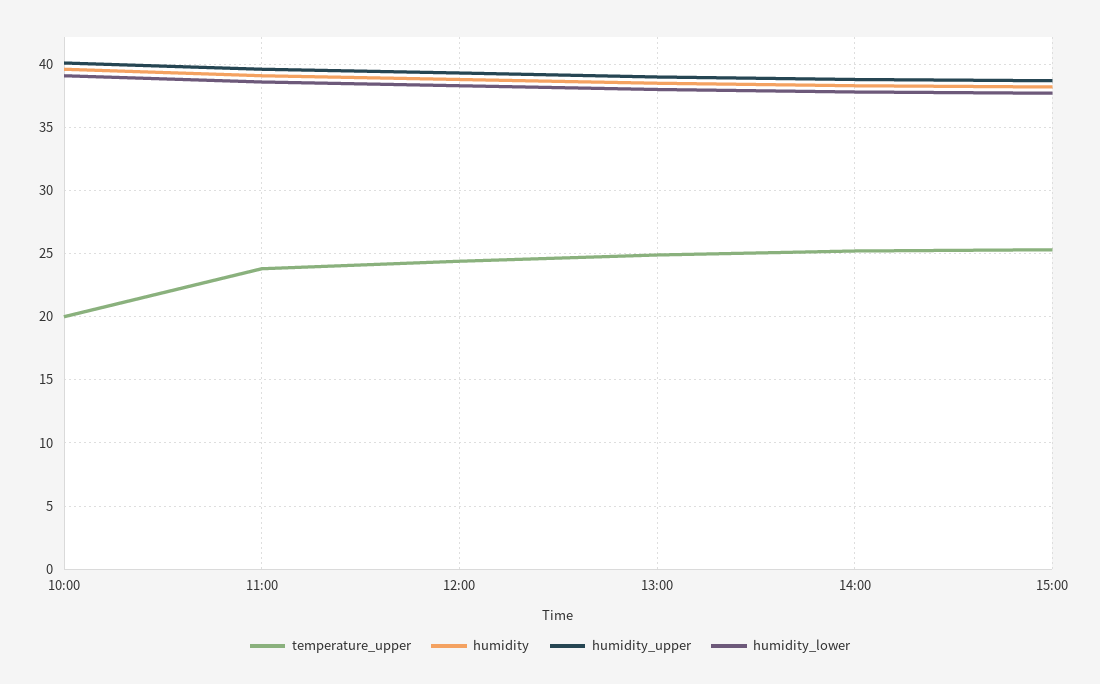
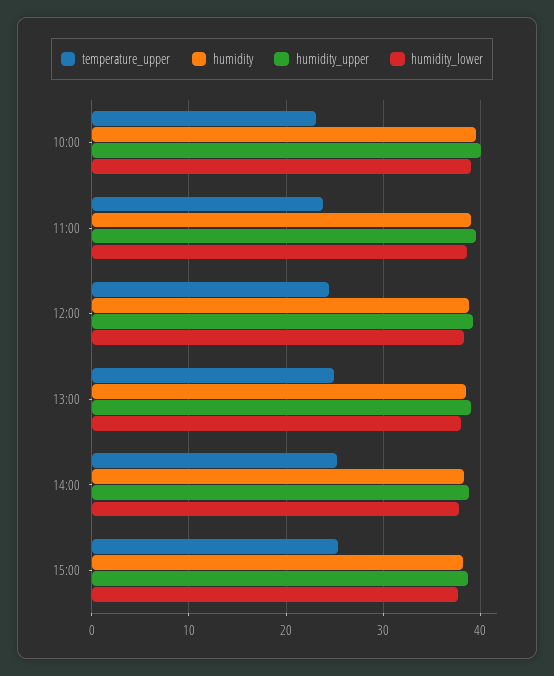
  {
    "temperature_upper": {
-     "10:00": 20,
+     "10:00": 23,
      "11:00": 24,
      "12:00": 24.5,
      "13:00": 25,
      "14:00": 25,
      "15:00": 25.5
    },
    "humidity": {
      "10:00": 39.5,
      "11:00": 39,
      "12:00": 39,
      "13:00": 38.5,
      "14:00": 38.5,
      "15:00": 38
    },
    "humidity_upper": {
      "10:00": 40,
      "11:00": 39.5,
      "12:00": 39.5,
      "13:00": 39,
      "14:00": 39,
      "15:00": 38.5
    },
    "humidity_lower": {
      "10:00": 39,
      "11:00": 38.5,
      "12:00": 38.5,
      "13:00": 38,
      "14:00": 38,
      "15:00": 37.5
    }
  }

